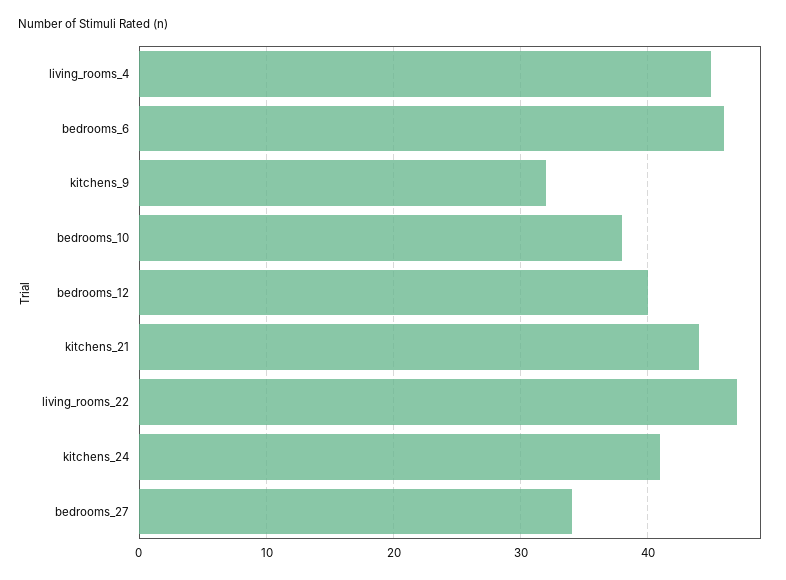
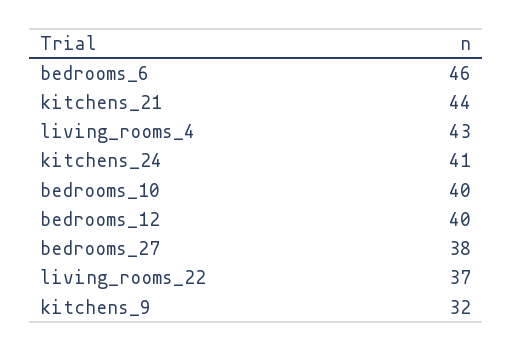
  {
-   "living_rooms_4": 45,
+   "living_rooms_4": 43,
    "bedrooms_6": 46,
    "kitchens_9": 32,
-   "bedrooms_10": 38,
+   "bedrooms_10": 40,
    "bedrooms_12": 40,
    "kitchens_21": 44,
-   "living_rooms_22": 47,
+   "living_rooms_22": 37,
    "kitchens_24": 41,
-   "bedrooms_27": 34
+   "bedrooms_27": 38
  }

